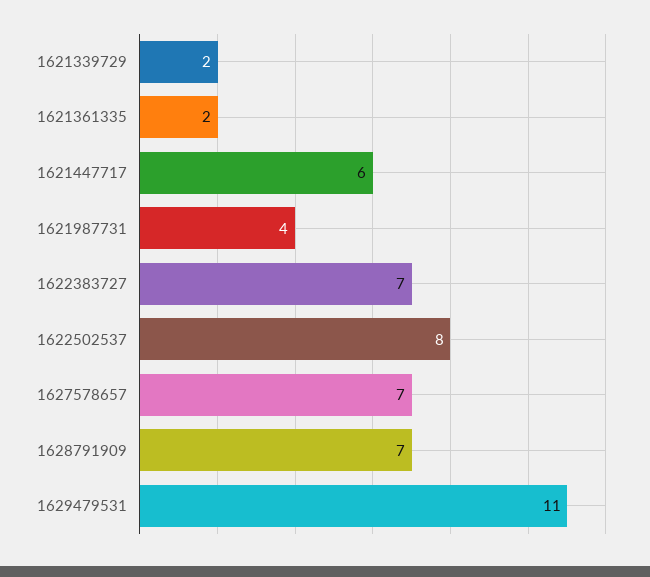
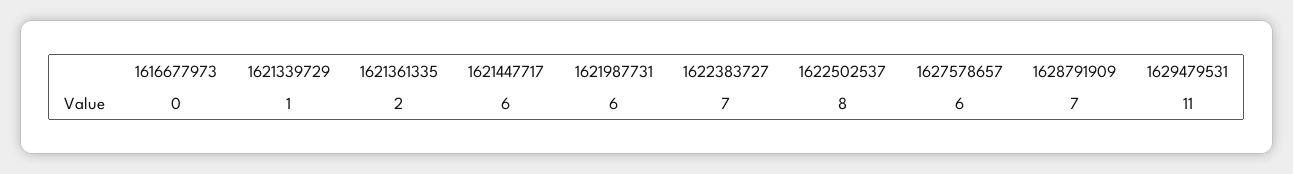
  {
-   "1621339729": 2,
+   "1621339729": 1,
    "1621361335": 2,
    "1621447717": 6,
-   "1621987731": 4,
+   "1621987731": 6,
    "1622383727": 7,
    "1622502537": 8,
-   "1627578657": 7,
+   "1627578657": 6,
    "1628791909": 7,
-   "1629479531": 11
+   "1629479531": 11,
+   "1616677973": 0
  }

